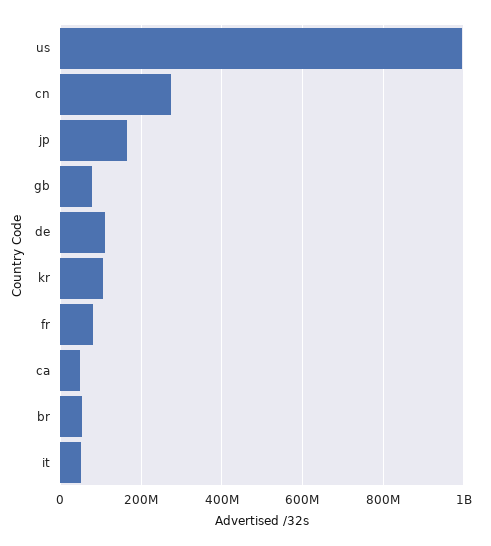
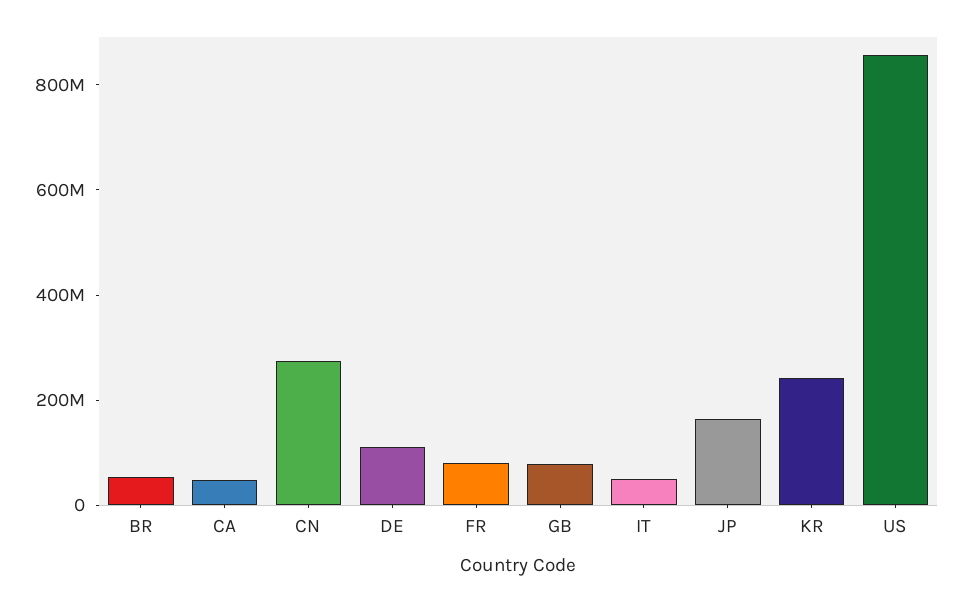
  {
-   "us": 1000000000,
+   "us": 850000000,
    "cn": 280000000,
    "jp": 160000000,
    "gb": 80000000,
    "de": 120000000,
-   "kr": 100000000,
+   "kr": 250000000,
    "fr": 80000000,
    "ca": 40000000,
    "br": 60000000,
    "it": 60000000
  }

